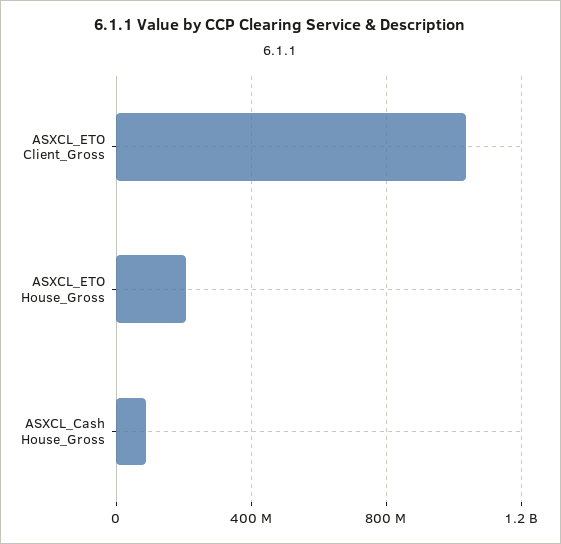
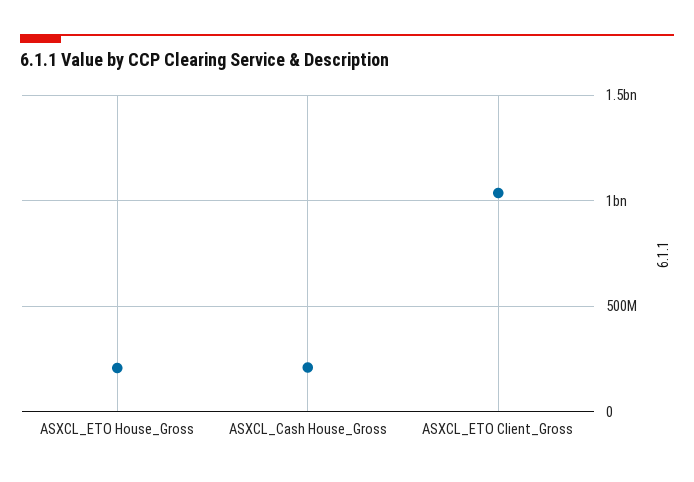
  {
    "ASXCL_ETO Client_Gross": 1050000000,
    "ASXCL_ETO House_Gross": 200000000,
-   "ASXCL_Cash House_Gross": 100000000
+   "ASXCL_Cash House_Gross": 200000000
  }

